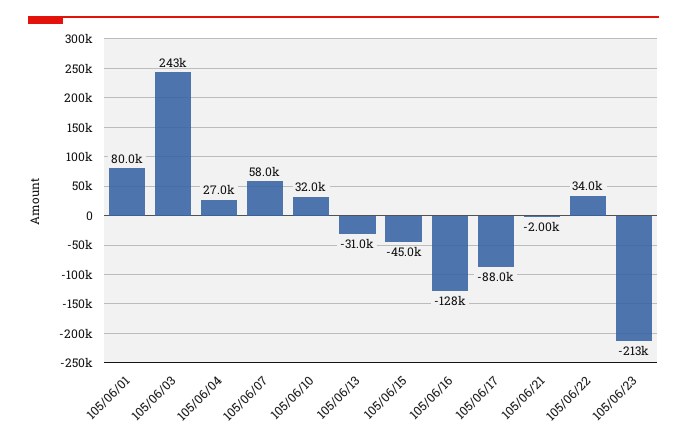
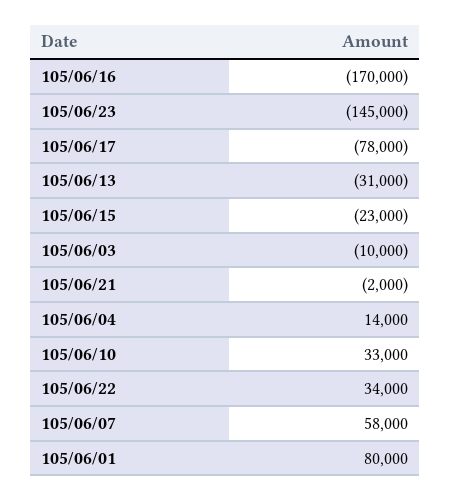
  {
    "105/06/01": 80000,
-   "105/06/03": 243000,
+   "105/06/03": -10000,
-   "105/06/04": 27000,
+   "105/06/04": 14000,
    "105/06/07": 58000,
-   "105/06/10": 32000,
+   "105/06/10": 33000,
    "105/06/13": -31000,
-   "105/06/15": -45000,
+   "105/06/15": -23000,
-   "105/06/16": -128000,
+   "105/06/16": -170000,
-   "105/06/17": -88000,
+   "105/06/17": -78000,
    "105/06/21": -2000,
    "105/06/22": 34000,
-   "105/06/23": -213000
+   "105/06/23": -145000
  }

